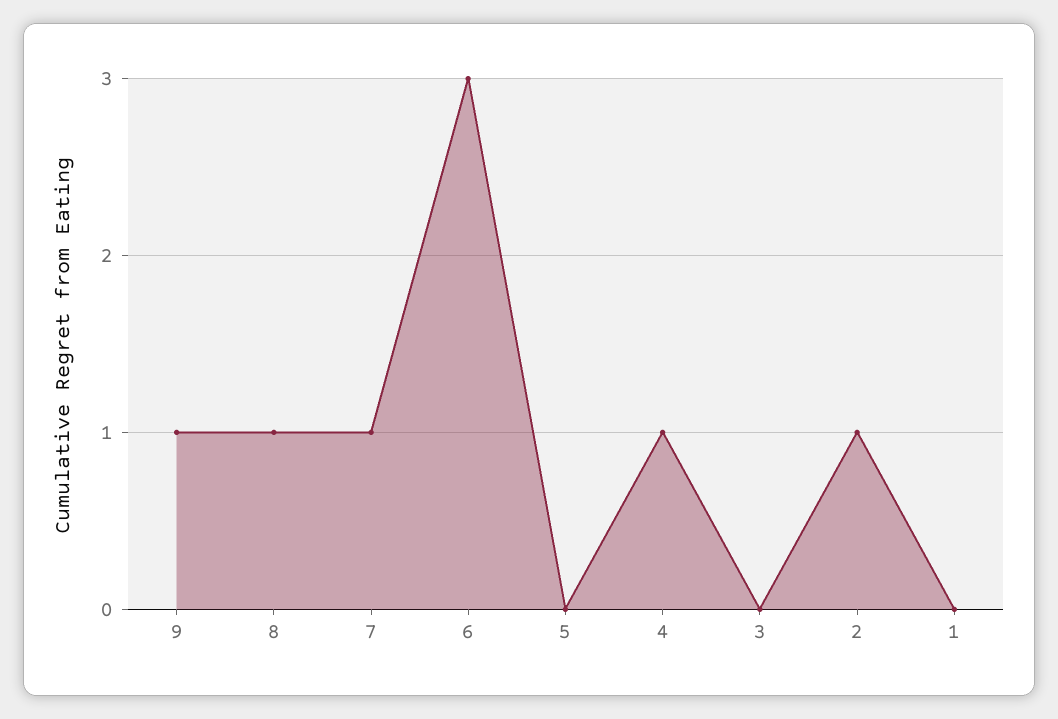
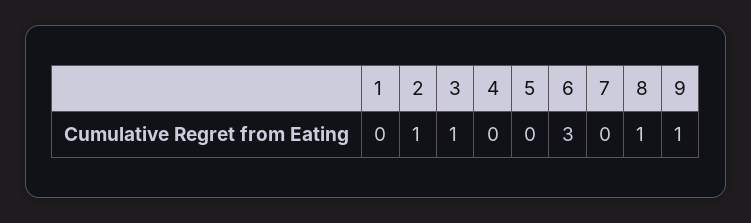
  {
    "9": 1,
    "8": 1,
-   "7": 1,
+   "7": 0,
    "6": 3,
    "5": 0,
-   "4": 1,
+   "4": 0,
-   "3": 0,
+   "3": 1,
    "2": 1,
    "1": 0
  }

